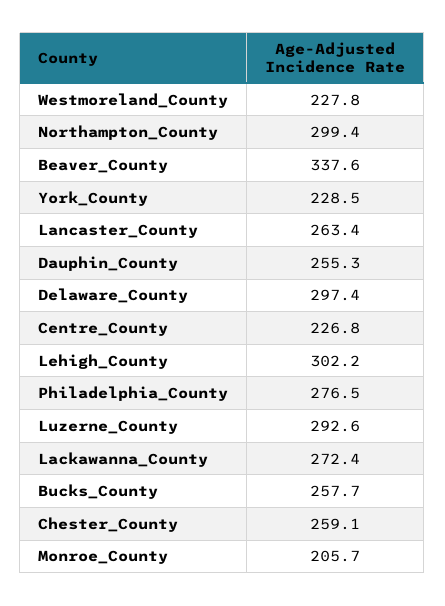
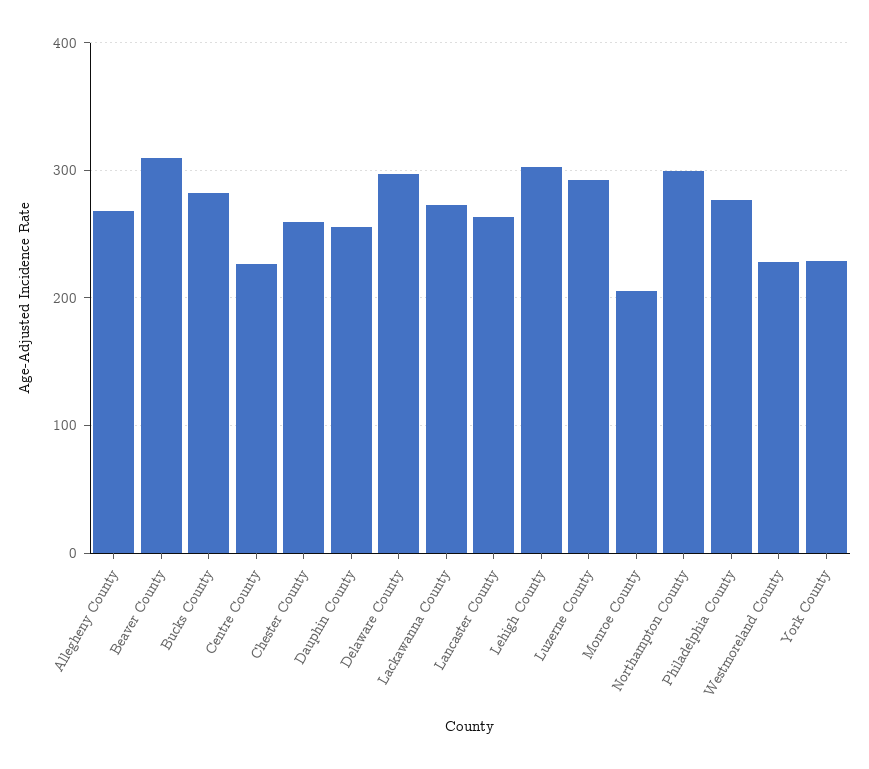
  {
    "Westmoreland_County": 227.8,
    "Northampton_County": 299.4,
-   "Beaver_County": 337.6,
+   "Beaver_County": 310,
    "York_County": 228.5,
    "Lancaster_County": 263.4,
    "Dauphin_County": 255.3,
    "Delaware_County": 297.4,
    "Centre_County": 226.8,
    "Lehigh_County": 302.2,
    "Philadelphia_County": 276.5,
    "Luzerne_County": 292.6,
    "Lackawanna_County": 272.4,
-   "Bucks_County": 257.7,
+   "Bucks_County": 280,
    "Chester_County": 259.1,
-   "Monroe_County": 205.7
+   "Monroe_County": 205.7,
+   "Allegheny County": 270
  }

